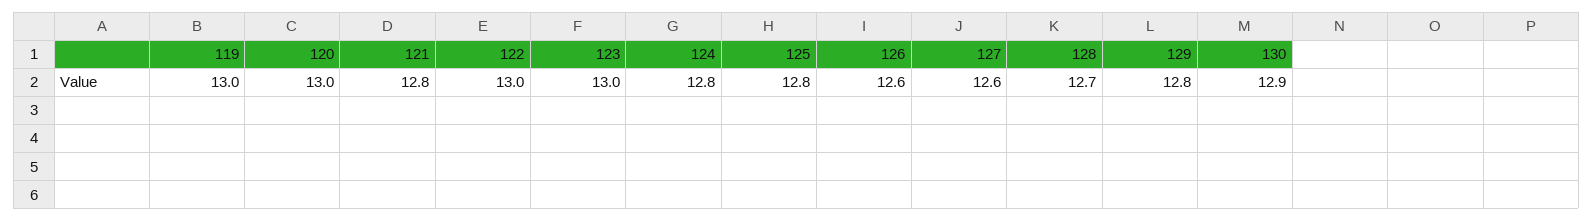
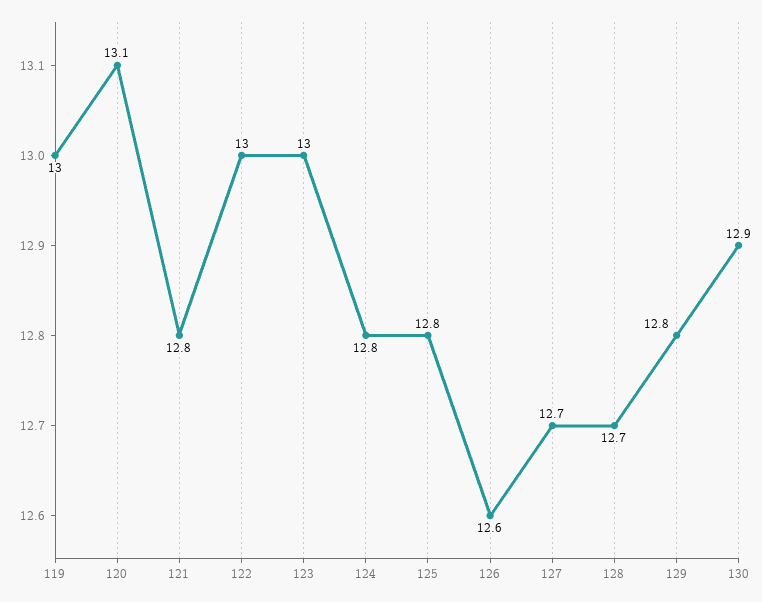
  {
    "119": 13,
-   "120": 13,
+   "120": 13.1,
    "121": 12.8,
    "122": 13,
    "123": 13,
    "124": 12.8,
    "125": 12.8,
    "126": 12.6,
-   "127": 12.6,
+   "127": 12.7,
    "128": 12.7,
    "129": 12.8,
    "130": 12.9
  }

